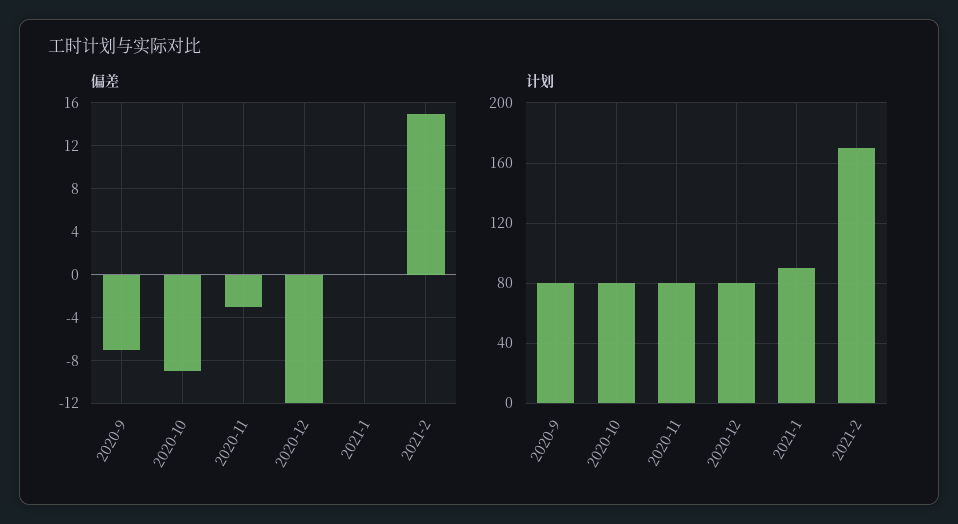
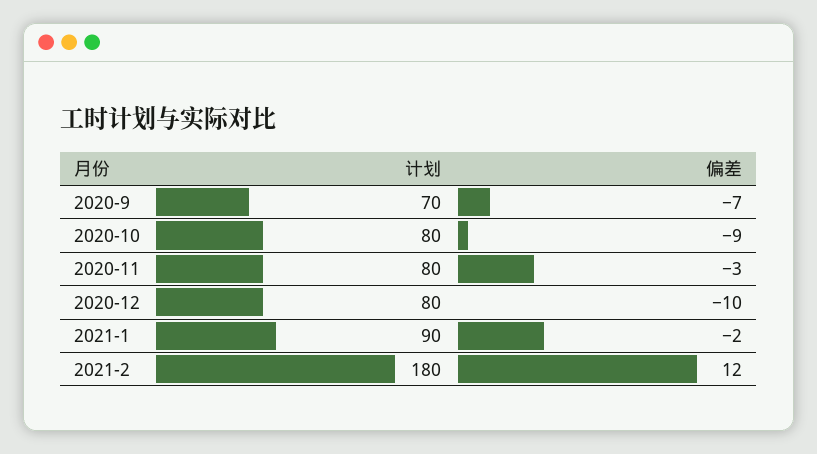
  {
    "偏差": {
      "2020-9": -7,
      "2020-10": -9,
      "2020-11": -3,
-     "2020-12": -12,
+     "2020-12": -10,
-     "2021-1": 0,
+     "2021-1": -2,
-     "2021-2": 15
+     "2021-2": 12
    },
    "计划": {
-     "2020-9": 80,
+     "2020-9": 70,
      "2020-10": 80,
      "2020-11": 80,
      "2020-12": 80,
      "2021-1": 90,
-     "2021-2": 170
+     "2021-2": 180
    }
  }

